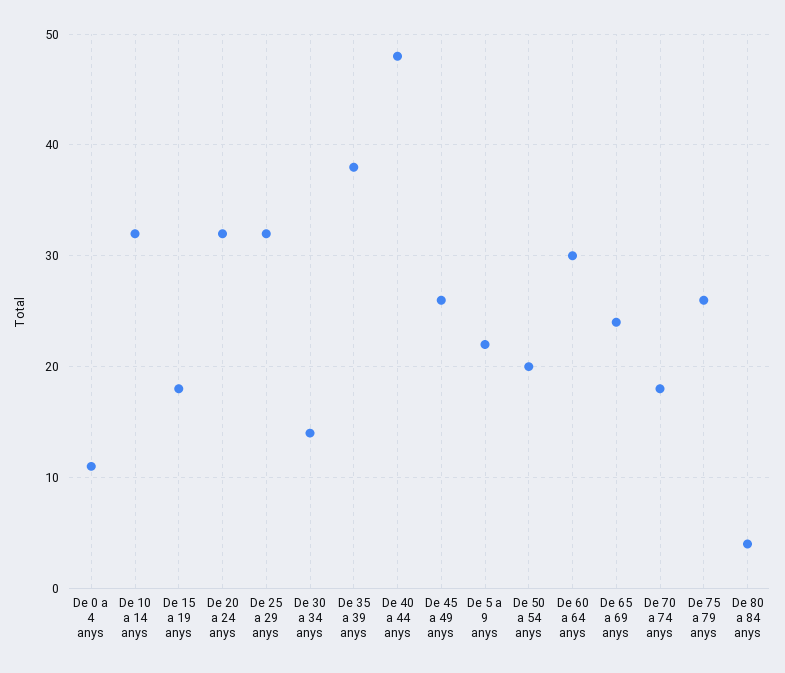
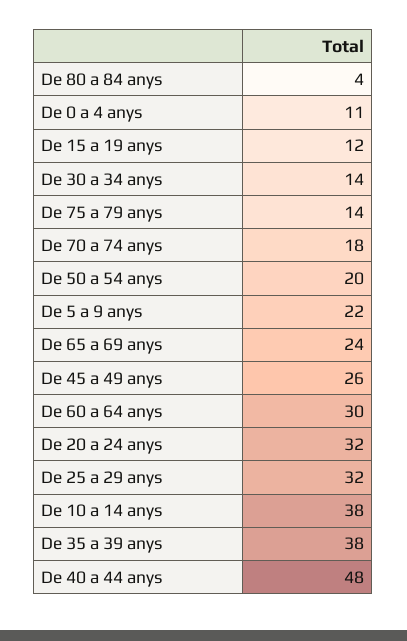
  {
    "De 0 a 4 anys": 11,
-   "De 10 a 14 anys": 32,
+   "De 10 a 14 anys": 38,
-   "De 15 a 19 anys": 18,
+   "De 15 a 19 anys": 12,
    "De 20 a 24 anys": 32,
    "De 25 a 29 anys": 32,
    "De 30 a 34 anys": 14,
    "De 35 a 39 anys": 38,
    "De 40 a 44 anys": 48,
    "De 45 a 49 anys": 26,
    "De 5 a 9 anys": 22,
    "De 50 a 54 anys": 20,
    "De 60 a 64 anys": 30,
    "De 65 a 69 anys": 24,
    "De 70 a 74 anys": 18,
-   "De 75 a 79 anys": 26,
+   "De 75 a 79 anys": 14,
    "De 80 a 84 anys": 4
  }

